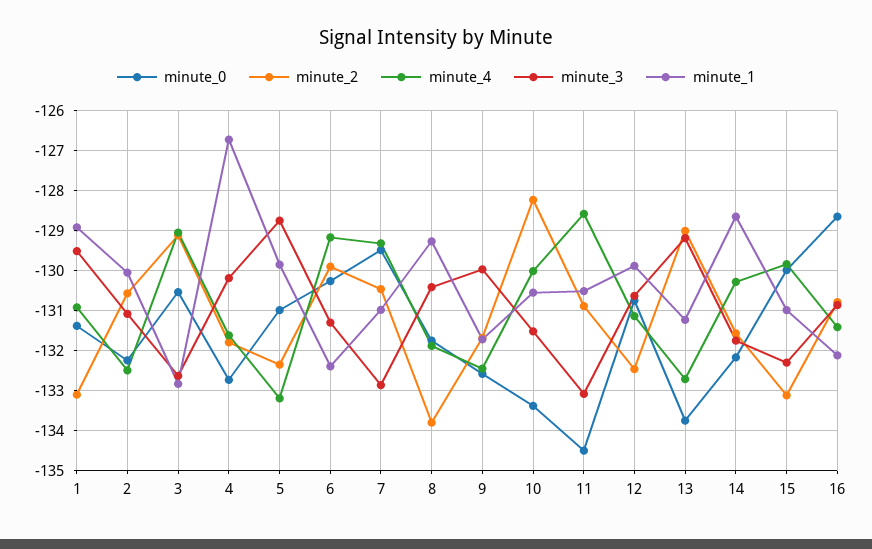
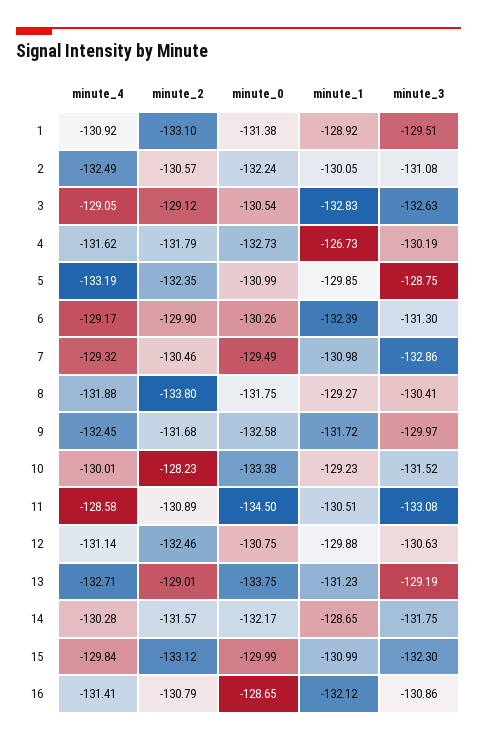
  {
    "minute_0": {
      "1": -131.38,
      "2": -132.24,
      "3": -130.54,
      "4": -132.73,
      "5": -130.99,
      "6": -130.26,
      "7": -129.49,
      "8": -131.75,
      "9": -132.58,
      "10": -133.38,
      "11": -134.5,
      "12": -130.75,
      "13": -133.75,
      "14": -132.17,
      "15": -129.99,
      "16": -128.65
    },
    "minute_2": {
      "1": -133.1,
      "2": -130.57,
      "3": -129.12,
      "4": -131.79,
      "5": -132.35,
      "6": -129.9,
      "7": -130.46,
      "8": -133.8,
      "9": -131.68,
      "10": -128.23,
      "11": -130.89,
      "12": -132.46,
      "13": -129.01,
      "14": -131.57,
      "15": -133.12,
      "16": -130.79
    },
    "minute_4": {
      "1": -130.92,
      "2": -132.49,
      "3": -129.05,
      "4": -131.62,
      "5": -133.19,
      "6": -129.17,
      "7": -129.32,
      "8": -131.88,
      "9": -132.45,
      "10": -130.01,
      "11": -128.58,
      "12": -131.14,
      "13": -132.71,
      "14": -130.28,
      "15": -129.84,
      "16": -131.41
    },
    "minute_3": {
      "1": -129.51,
      "2": -131.08,
      "3": -132.63,
      "4": -130.19,
      "5": -128.75,
      "6": -131.3,
      "7": -132.86,
      "8": -130.41,
      "9": -129.97,
      "10": -131.52,
      "11": -133.08,
      "12": -130.63,
      "13": -129.19,
      "14": -131.75,
      "15": -132.3,
      "16": -130.86
    },
    "minute_1": {
      "1": -128.92,
      "2": -130.05,
      "3": -132.83,
      "4": -126.73,
      "5": -129.85,
      "6": -132.39,
      "7": -130.98,
      "8": -129.27,
      "9": -131.72,
-     "10": -130.6,
+     "10": -129.23,
      "11": -130.51,
      "12": -129.88,
      "13": -131.23,
      "14": -128.65,
      "15": -130.99,
      "16": -132.12
    }
  }

